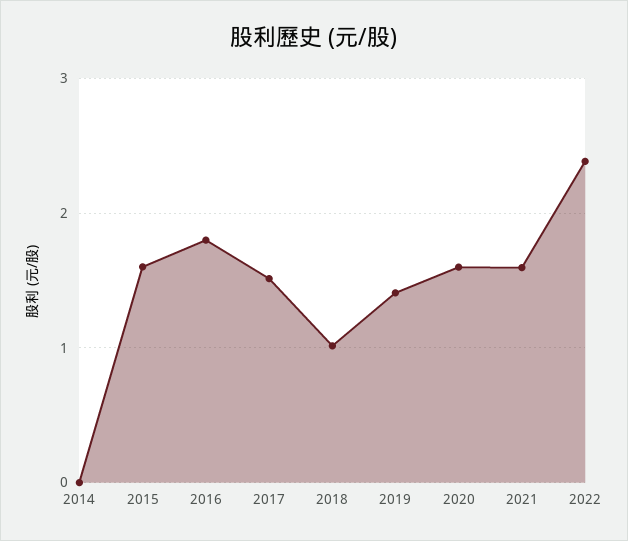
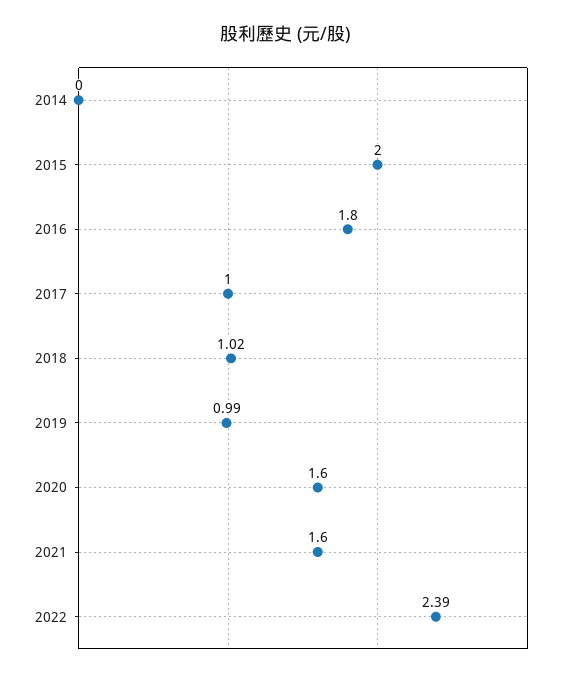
  {
    "2014": 0,
-   "2015": 1.6,
+   "2015": 2,
    "2016": 1.8,
-   "2017": 1.5,
+   "2017": 1,
    "2018": 1.02,
-   "2019": 1.4,
+   "2019": 0.99,
    "2020": 1.6,
    "2021": 1.6,
    "2022": 2.39
  }

